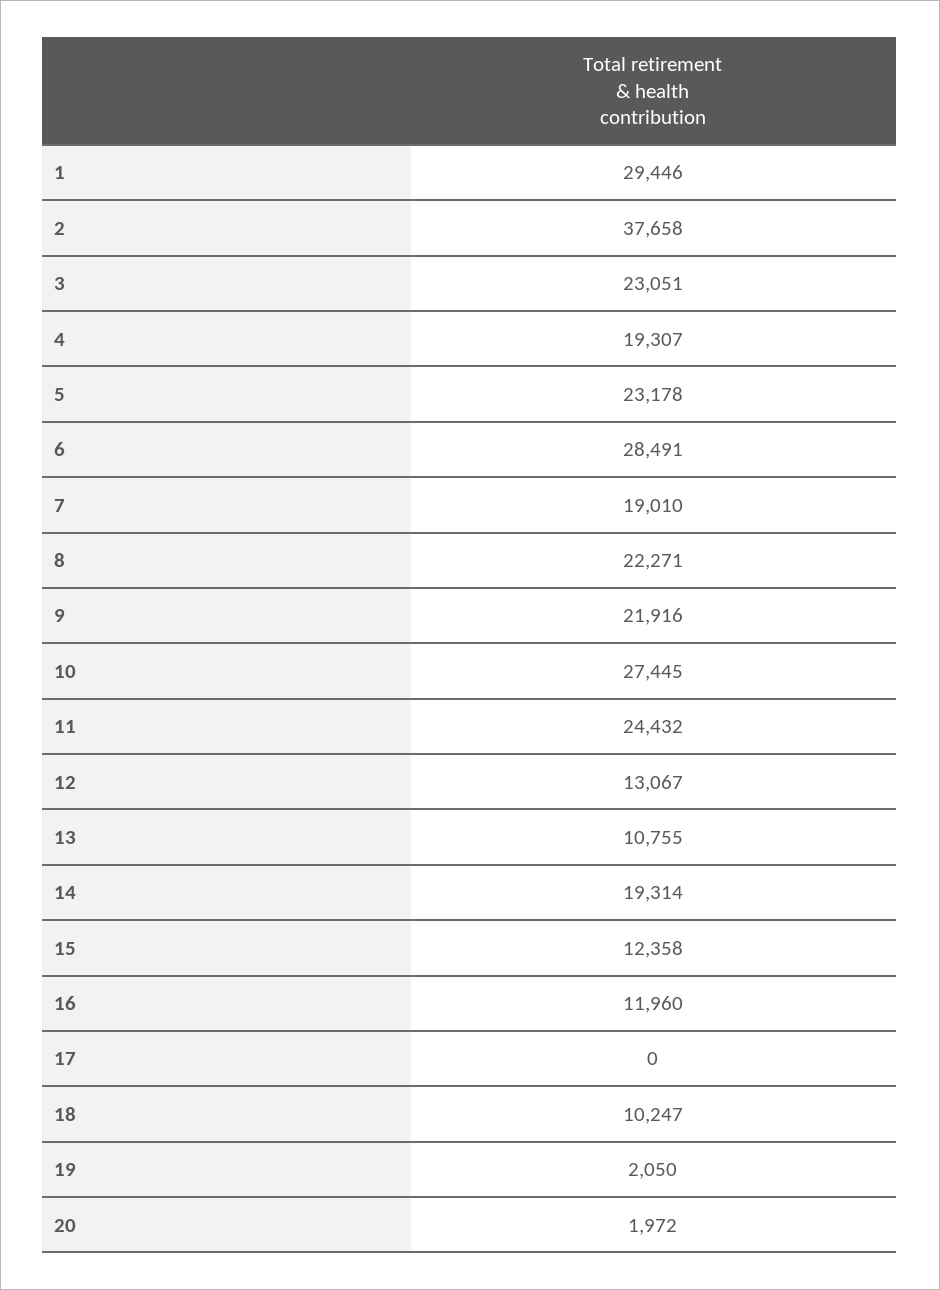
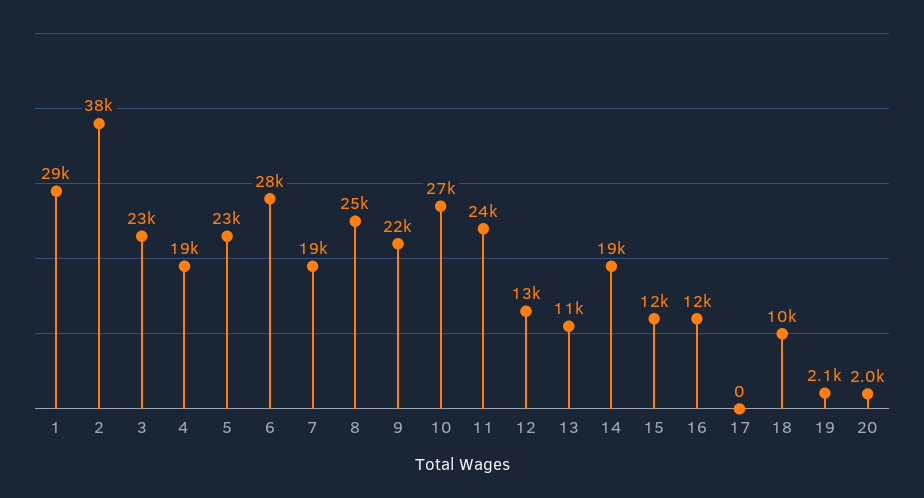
  {
    "1": 29446,
    "2": 37658,
    "3": 23051,
    "4": 19307,
    "5": 23178,
    "6": 28491,
    "7": 19010,
-   "8": 22271,
+   "8": 25000,
    "9": 21916,
    "10": 27445,
    "11": 24432,
    "12": 13067,
    "13": 10755,
    "14": 19314,
    "15": 12358,
    "16": 11960,
    "17": 0,
    "18": 10247,
    "19": 2050,
    "20": 1972
  }

